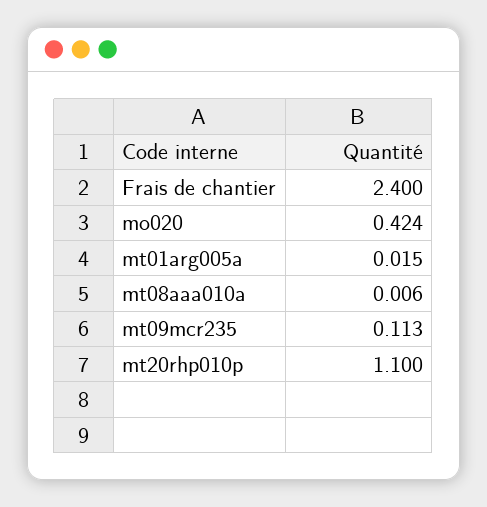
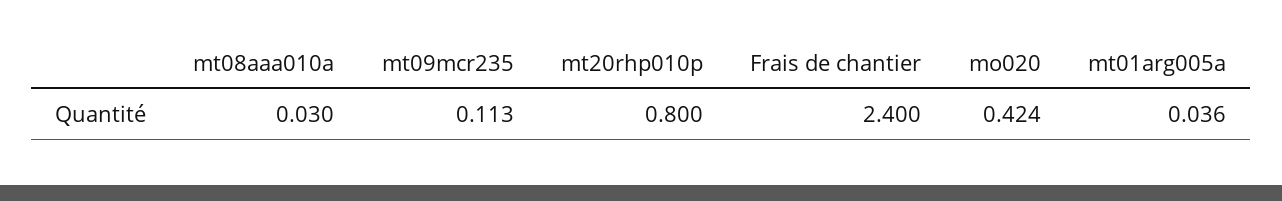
  {
    "Frais de chantier": 2.4,
    "mo020": 0.424,
-   "mt01arg005a": 0.015,
+   "mt01arg005a": 0.036,
-   "mt08aaa010a": 0.006,
+   "mt08aaa010a": 0.03,
    "mt09mcr235": 0.113,
-   "mt20rhp010p": 1.1
+   "mt20rhp010p": 0.8
  }

